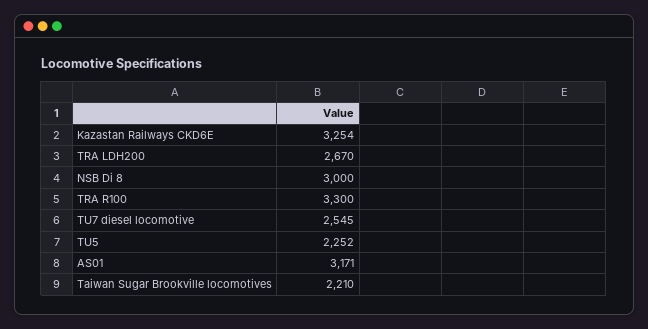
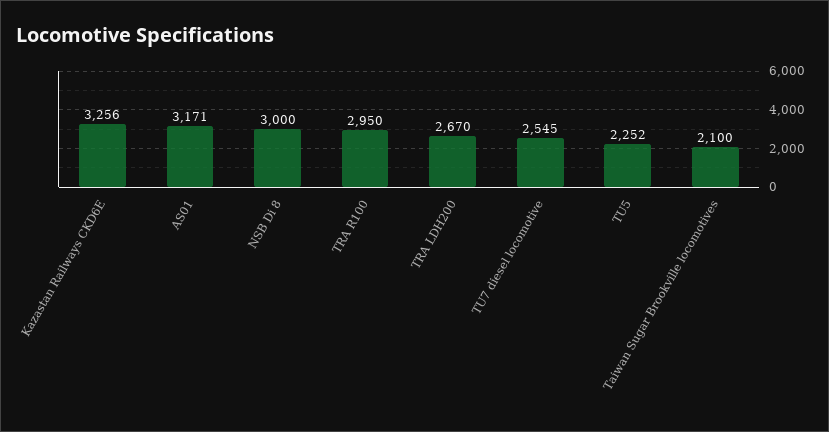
  {
-   "Kazastan Railways CKD6E": 3254,
+   "Kazastan Railways CKD6E": 3256,
    "TRA LDH200": 2670,
    "NSB Di 8": 3000,
-   "TRA R100": 3300,
+   "TRA R100": 2950,
    "TU7 diesel locomotive": 2545,
    "TU5": 2252,
    "AS01": 3171,
-   "Taiwan Sugar Brookville locomotives": 2210
+   "Taiwan Sugar Brookville locomotives": 2100
  }

